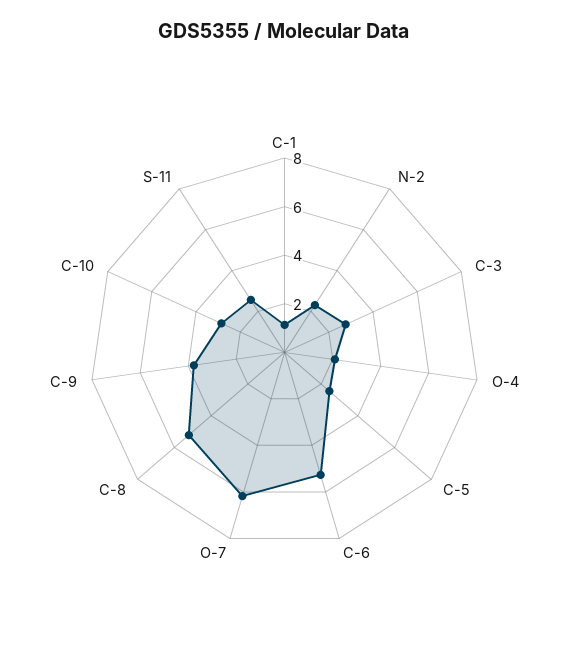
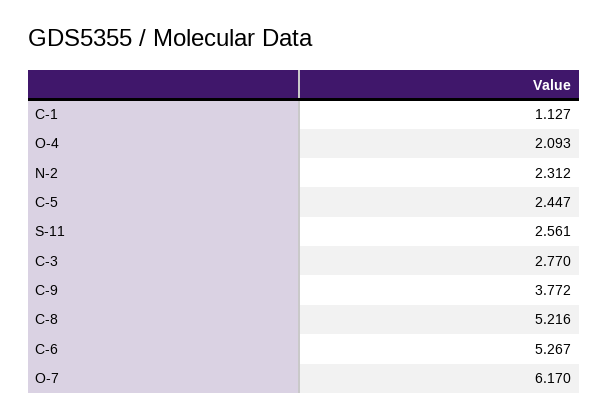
  {
    "C-1": 1.127,
    "N-2": 2.312,
    "C-3": 2.77,
    "O-4": 2.093,
    "C-5": 2.447,
    "C-6": 5.267,
    "O-7": 6.17,
    "C-8": 5.216,
    "C-9": 3.772,
-   "C-10": 3,
    "S-11": 2.561
  }

